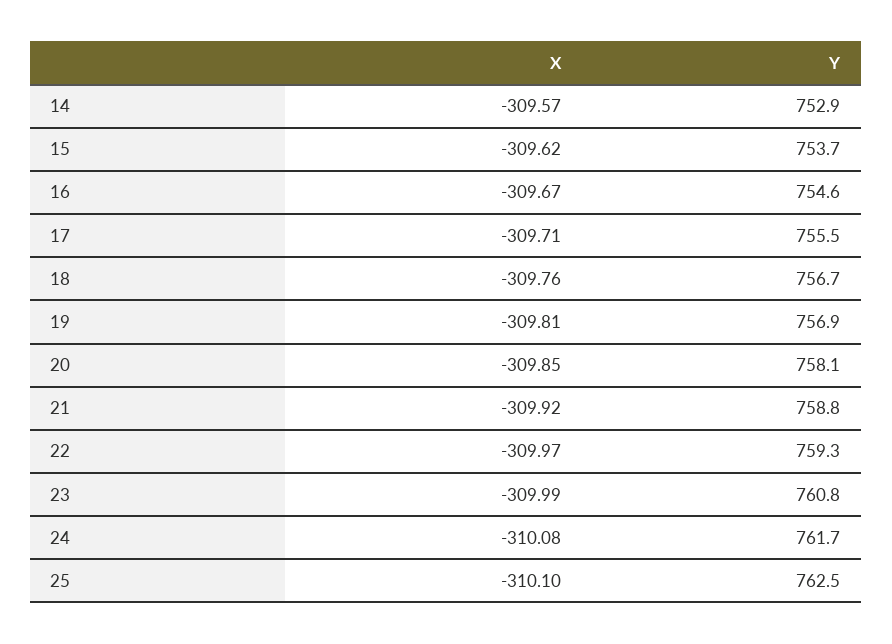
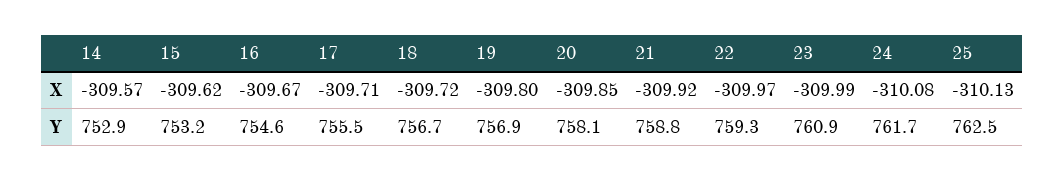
  {
    "X": {
      "14": -309.57,
      "15": -309.62,
      "16": -309.67,
      "17": -309.71,
-     "18": -309.76,
+     "18": -309.72,
-     "19": -309.81,
+     "19": -309.8,
      "20": -309.85,
      "21": -309.92,
      "22": -309.97,
      "23": -309.99,
      "24": -310.08,
-     "25": -310.1
+     "25": -310.13
    },
    "Y": {
      "14": 752.9,
-     "15": 753.7,
+     "15": 753.2,
      "16": 754.6,
      "17": 755.5,
      "18": 756.7,
      "19": 756.9,
      "20": 758.1,
      "21": 758.8,
      "22": 759.3,
-     "23": 760.8,
+     "23": 760.9,
      "24": 761.7,
      "25": 762.5
    }
  }

